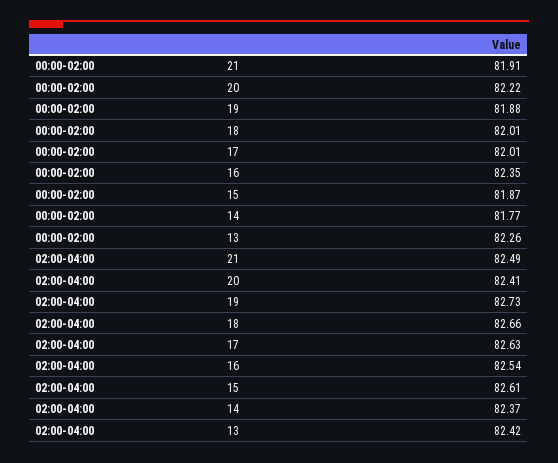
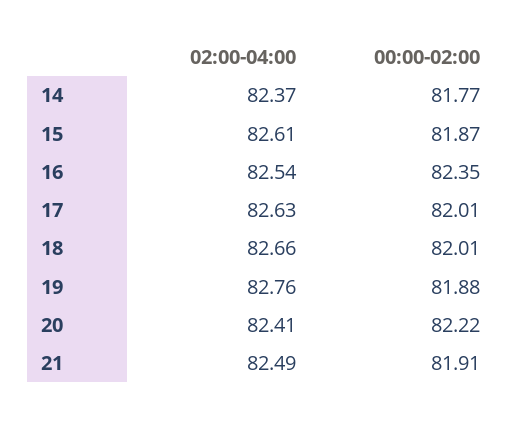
  {
    "00:00-02:00": {
      "21": 81.91,
      "20": 82.22,
      "19": 81.88,
      "18": 82.01,
      "17": 82.01,
      "16": 82.35,
      "15": 81.87,
-     "14": 81.77,
+     "14": 81.77
-     "13": 82.26
    },
    "02:00-04:00": {
      "21": 82.49,
      "20": 82.41,
-     "19": 82.73,
+     "19": 82.76,
      "18": 82.66,
      "17": 82.63,
      "16": 82.54,
      "15": 82.61,
-     "14": 82.37,
+     "14": 82.37
-     "13": 82.42
    }
  }

